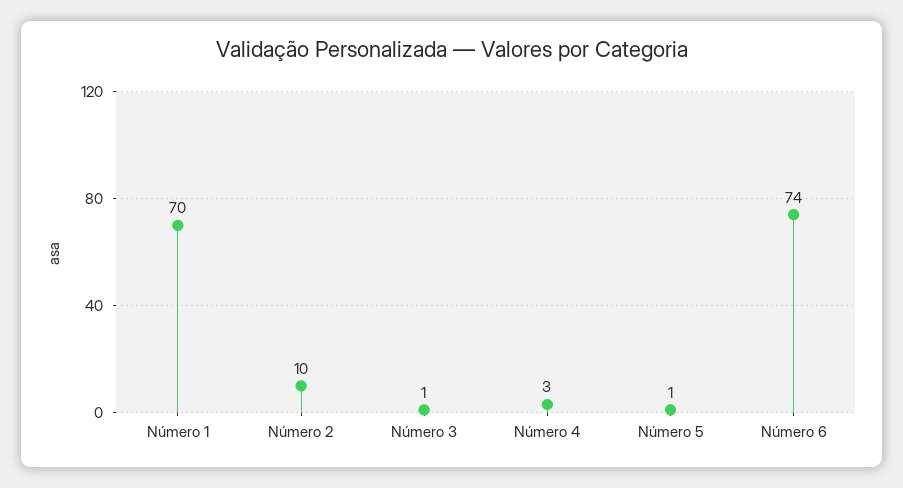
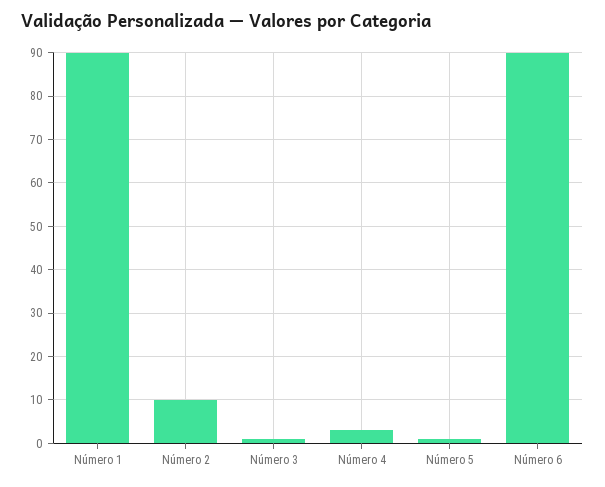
  {
-   "Número 1": 70,
+   "Número 1": 90,
    "Número 2": 10,
    "Número 3": 1,
    "Número 4": 3,
    "Número 5": 1,
-   "Número 6": 74
+   "Número 6": 90
  }

